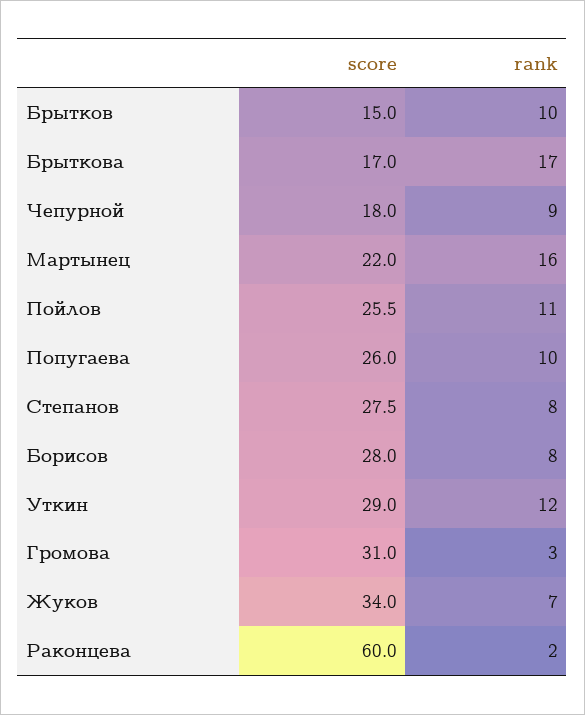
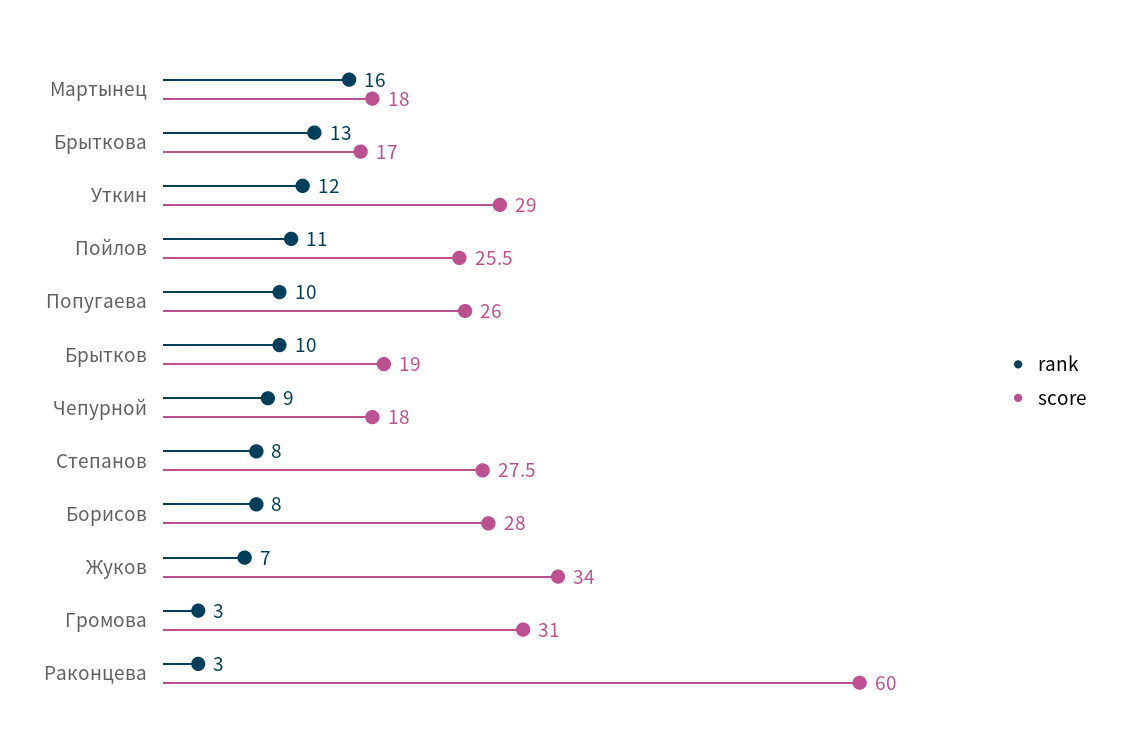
  {
    "score": {
-     "Брытков": 15,
+     "Брытков": 19,
      "Брыткова": 17,
      "Чепурной": 18,
-     "Мартынец": 22,
+     "Мартынец": 18,
      "Пойлов": 25.5,
      "Попугаева": 26,
      "Степанов": 27.5,
      "Борисов": 28,
      "Уткин": 29,
      "Громова": 31,
      "Жуков": 34,
      "Раконцева": 60
    },
    "rank": {
      "Брытков": 10,
-     "Брыткова": 17,
+     "Брыткова": 13,
      "Чепурной": 9,
      "Мартынец": 16,
      "Пойлов": 11,
      "Попугаева": 10,
      "Степанов": 8,
      "Борисов": 8,
      "Уткин": 12,
      "Громова": 3,
      "Жуков": 7,
-     "Раконцева": 2
+     "Раконцева": 3
    }
  }

